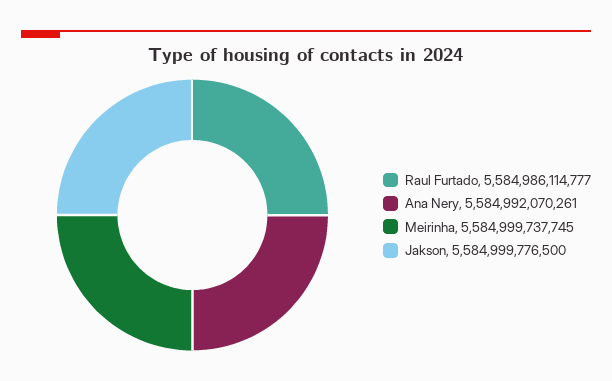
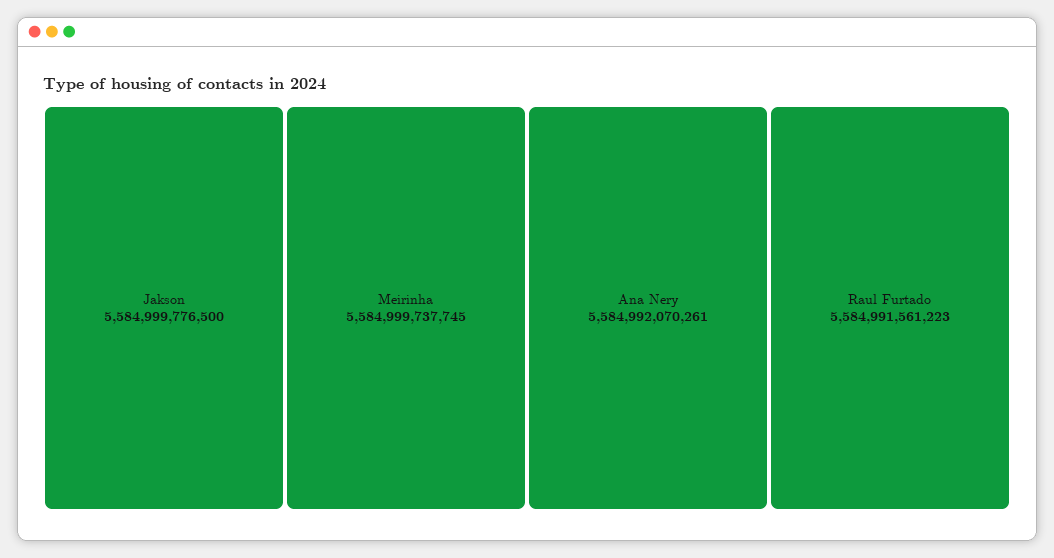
  {
-   "Raul Furtado": 5584986114777,
+   "Raul Furtado": 5584991561223,
    "Ana Nery": 5584992070261,
    "Meirinha": 5584999737745,
    "Jakson": 5584999776500
  }

